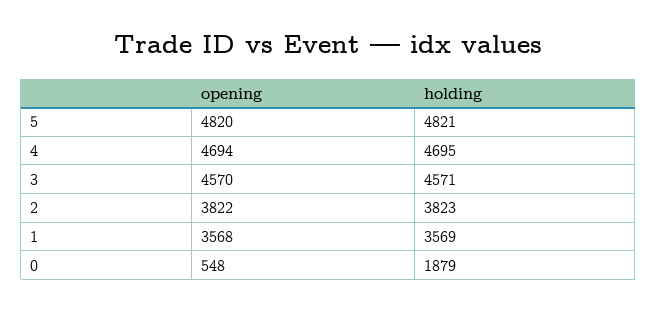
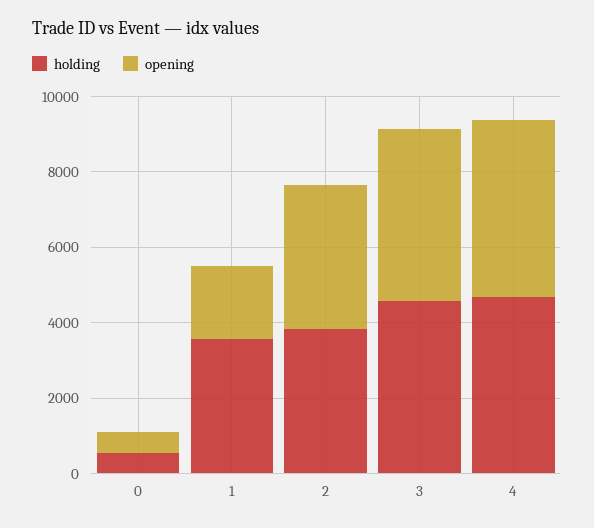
  {
    "opening": {
-     "5": 4820,
      "4": 4694,
      "3": 4570,
      "2": 3822,
-     "1": 3568,
+     "1": 2000,
      "0": 548
    },
    "holding": {
-     "5": 4821,
      "4": 4695,
      "3": 4571,
      "2": 3823,
      "1": 3569,
-     "0": 1879
+     "0": 500
    }
  }

